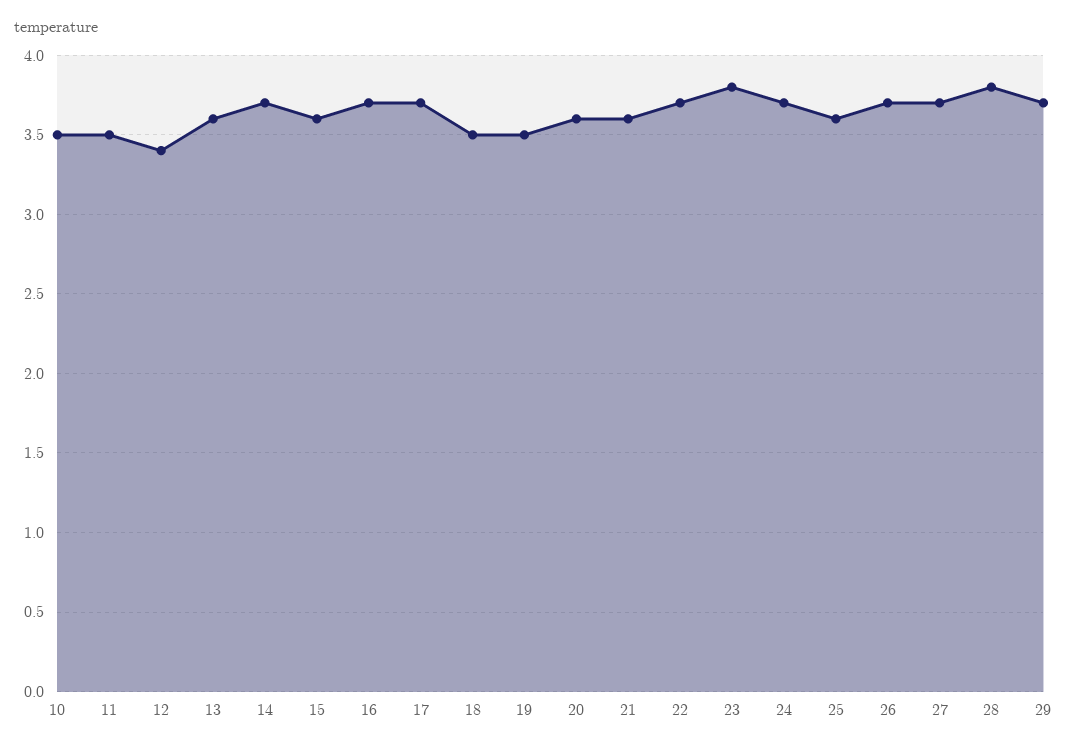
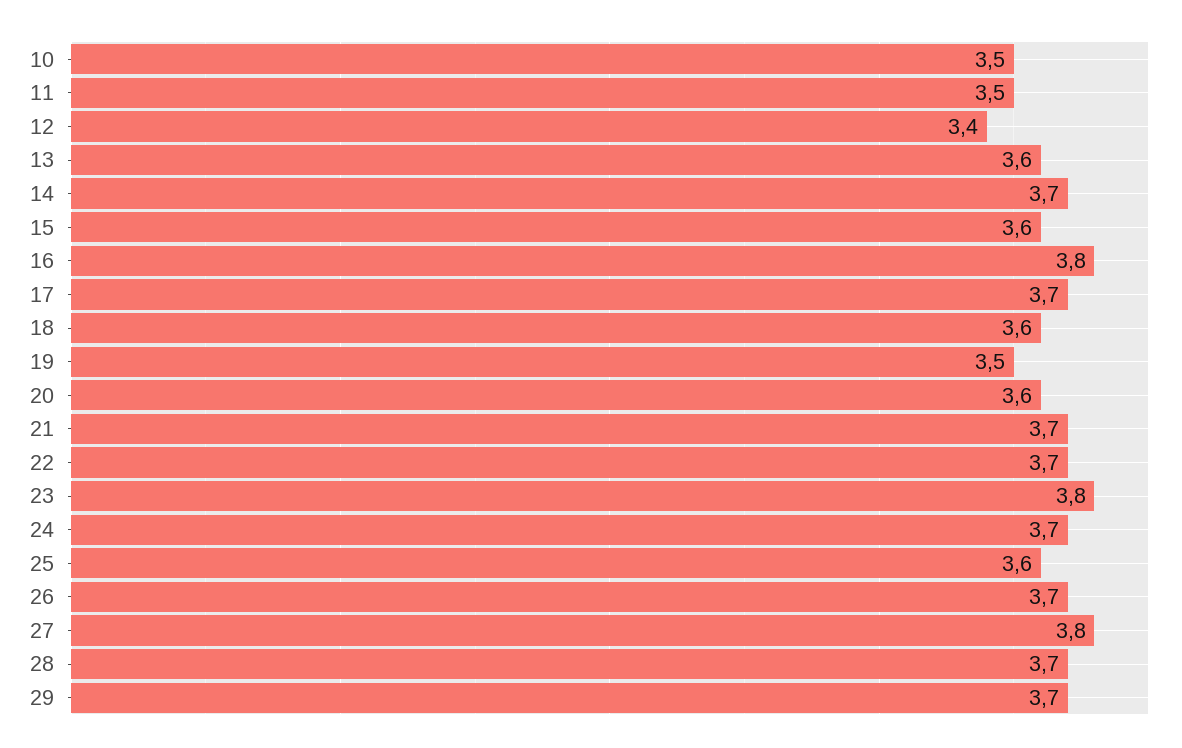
  {
    "10": 3.5,
    "11": 3.5,
    "12": 3.4,
    "13": 3.6,
    "14": 3.7,
    "15": 3.6,
-   "16": 3.7,
+   "16": 3.8,
    "17": 3.7,
-   "18": 3.5,
+   "18": 3.6,
    "19": 3.5,
    "20": 3.6,
-   "21": 3.6,
+   "21": 3.7,
    "22": 3.7,
    "23": 3.8,
    "24": 3.7,
    "25": 3.6,
    "26": 3.7,
-   "27": 3.7,
+   "27": 3.8,
-   "28": 3.8,
+   "28": 3.7,
    "29": 3.7
  }

